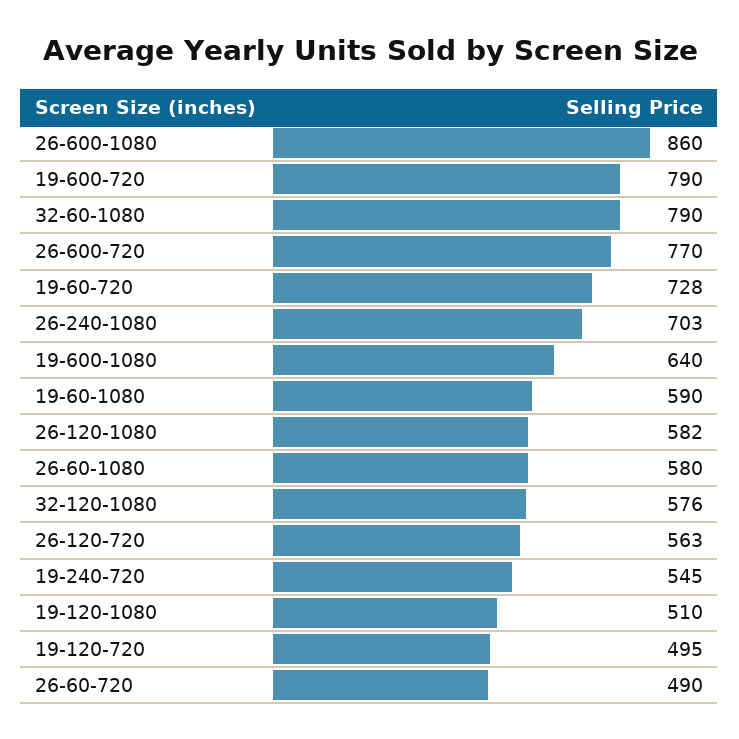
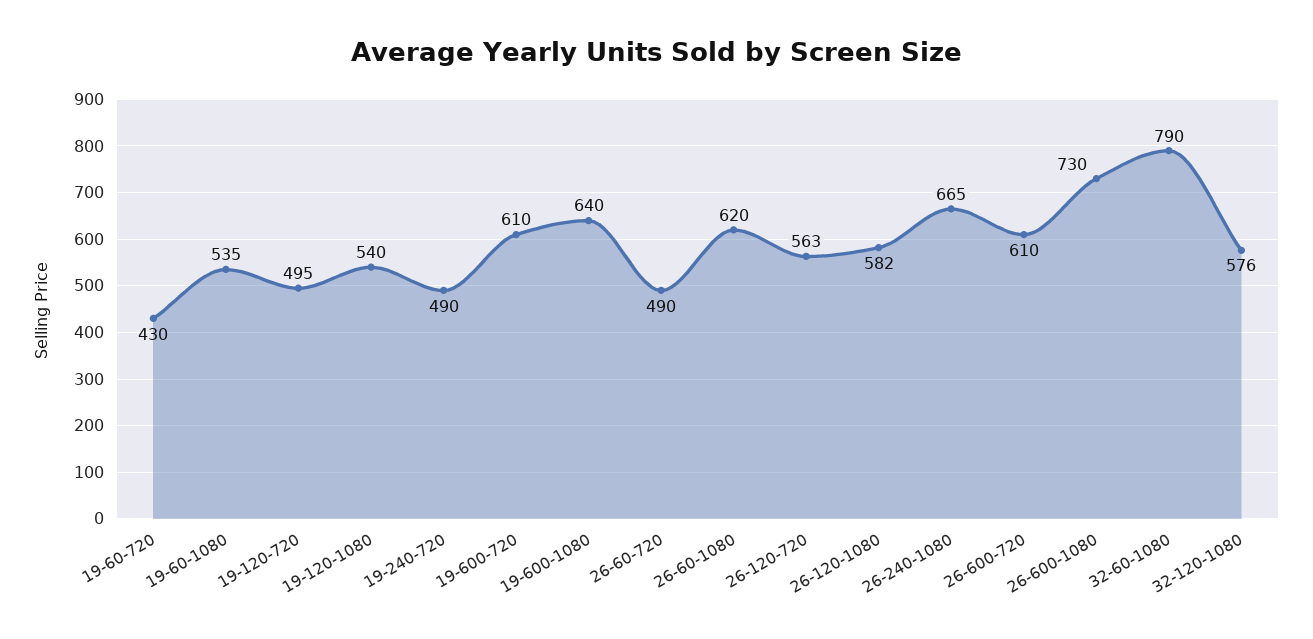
  {
-   "26-600-1080": 860,
+   "26-600-1080": 730,
-   "19-600-720": 790,
+   "19-600-720": 610,
    "32-60-1080": 790,
-   "26-600-720": 770,
+   "26-600-720": 610,
-   "19-60-720": 728,
+   "19-60-720": 430,
-   "26-240-1080": 703,
+   "26-240-1080": 665,
    "19-600-1080": 640,
-   "19-60-1080": 590,
+   "19-60-1080": 535,
    "26-120-1080": 582,
-   "26-60-1080": 580,
+   "26-60-1080": 620,
    "32-120-1080": 576,
    "26-120-720": 563,
-   "19-240-720": 545,
+   "19-240-720": 490,
-   "19-120-1080": 510,
+   "19-120-1080": 540,
    "19-120-720": 495,
    "26-60-720": 490
  }

